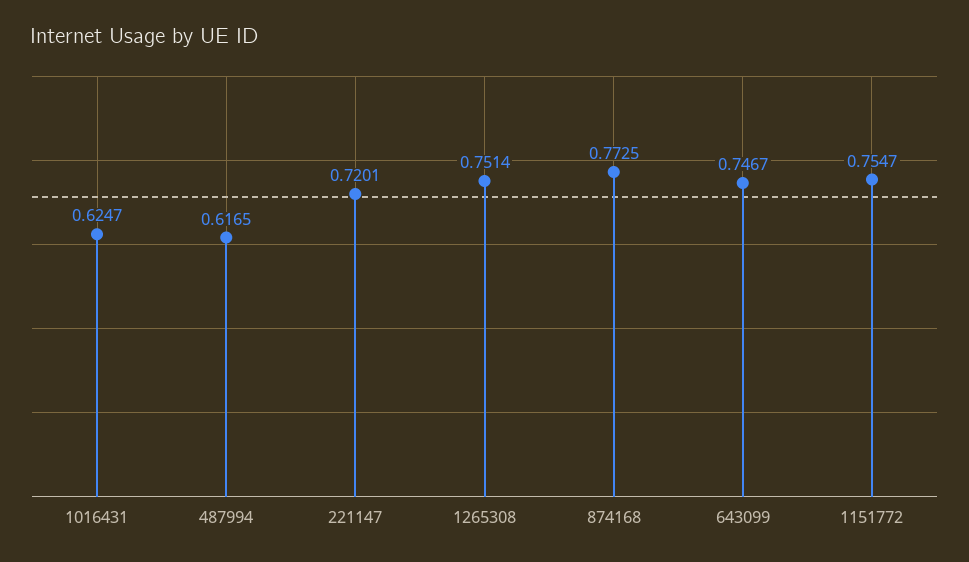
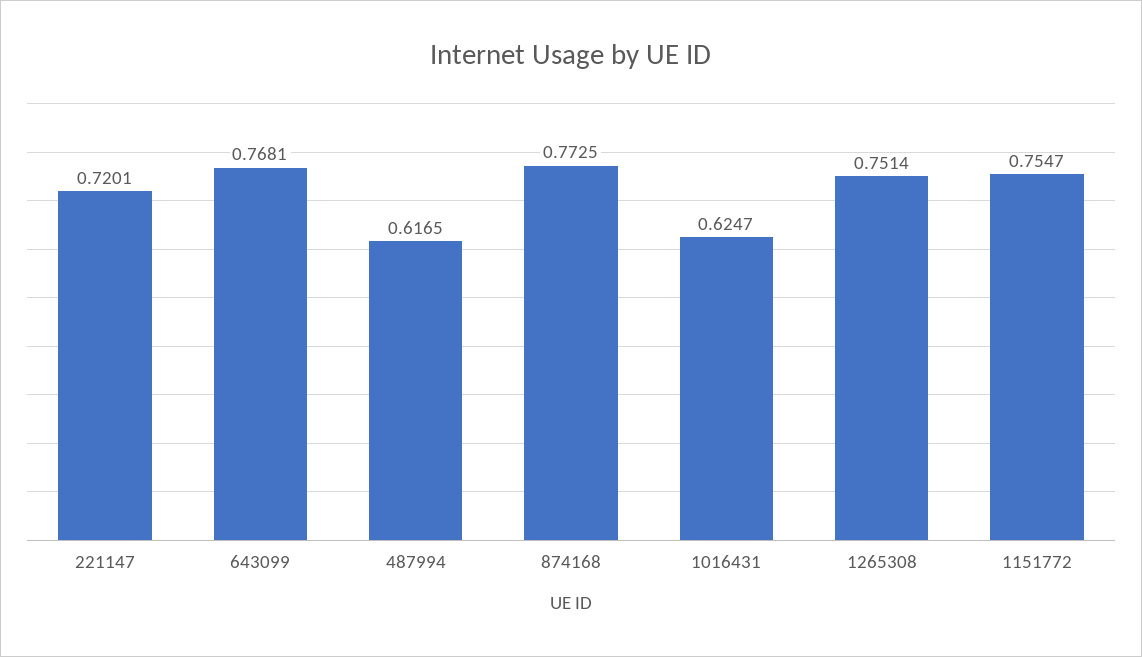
  {
    "1016431": 0.6247,
    "487994": 0.6165,
    "221147": 0.7201,
    "1265308": 0.7514,
    "874168": 0.7725,
-   "643099": 0.7467,
+   "643099": 0.7681,
    "1151772": 0.7547
  }

